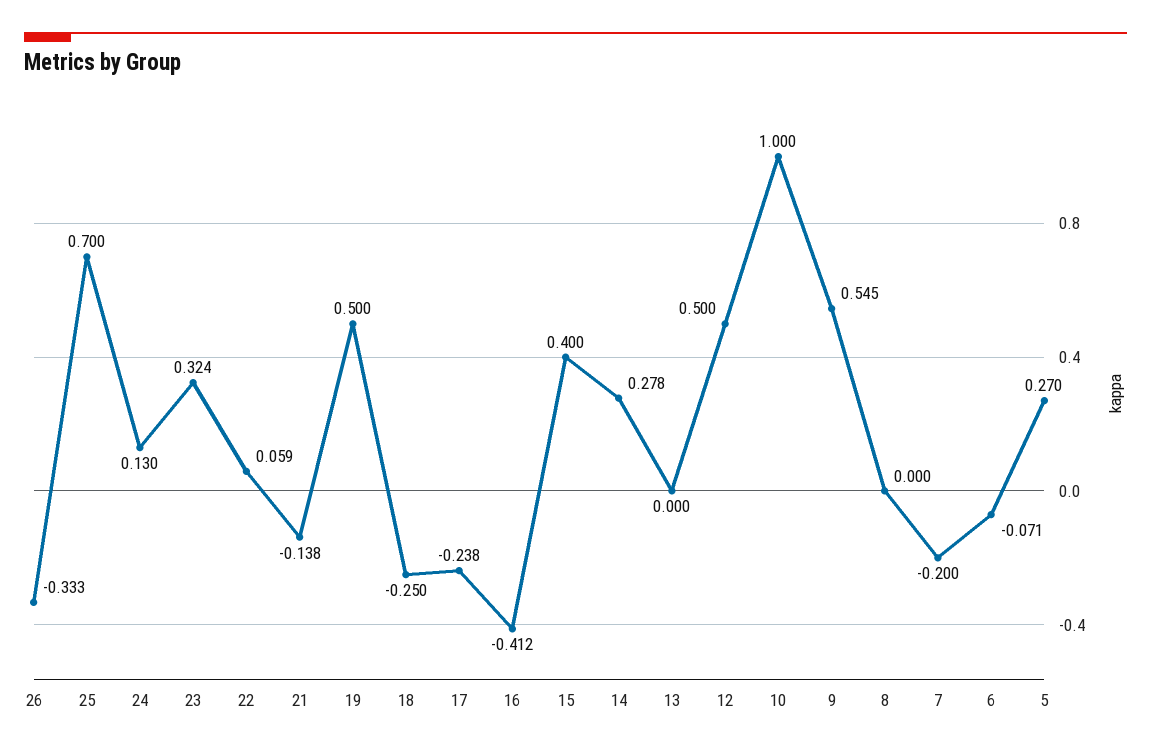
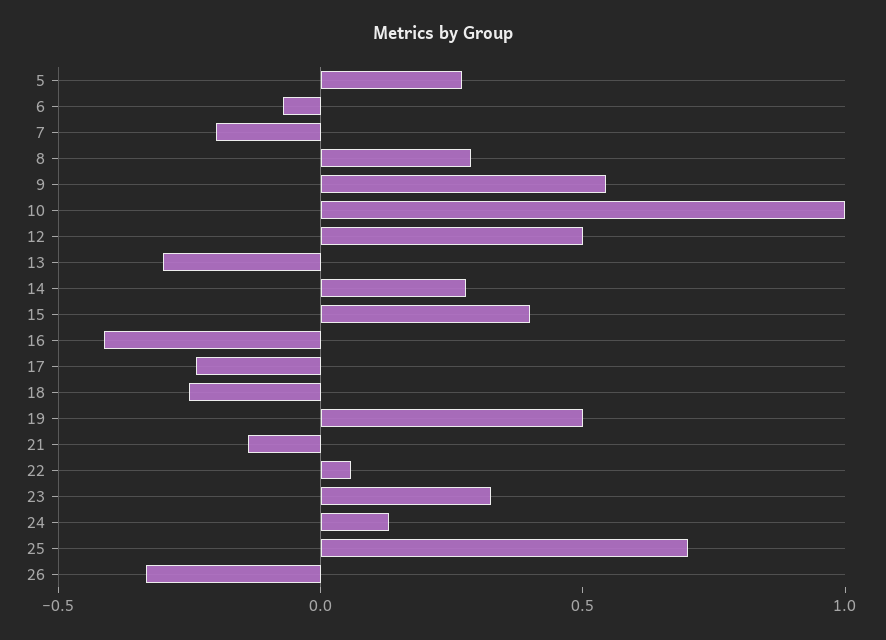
  {
    "26": -0.333,
    "25": 0.7,
    "24": 0.13,
    "23": 0.324,
    "22": 0.059,
    "21": -0.138,
    "19": 0.5,
    "18": -0.25,
    "17": -0.238,
    "16": -0.412,
    "15": 0.4,
    "14": 0.278,
-   "13": 0,
+   "13": -0.3,
    "12": 0.5,
    "10": 1,
    "9": 0.545,
-   "8": 0,
+   "8": 0.3,
    "7": -0.2,
    "6": -0.071,
    "5": 0.27
  }

